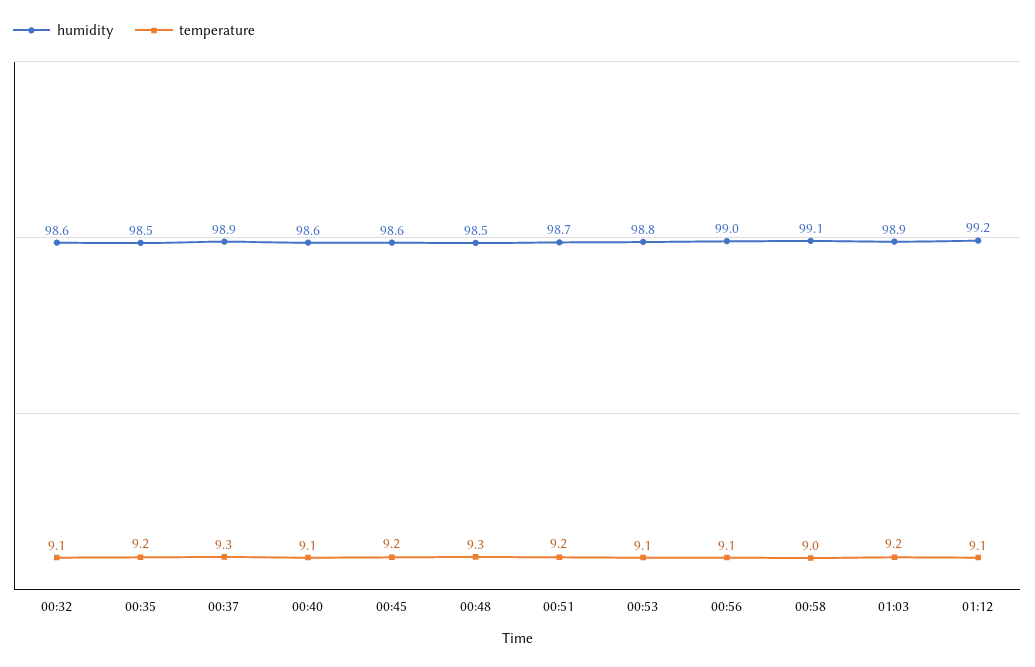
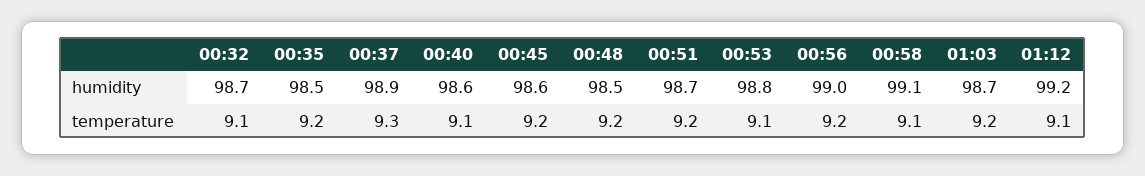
  {
    "humidity": {
-     "00:32": 98.6,
+     "00:32": 98.7,
      "00:35": 98.5,
      "00:37": 98.9,
      "00:40": 98.6,
      "00:45": 98.6,
      "00:48": 98.5,
      "00:51": 98.7,
      "00:53": 98.8,
      "00:56": 99,
      "00:58": 99.1,
-     "01:03": 98.9,
+     "01:03": 98.7,
      "01:12": 99.2
    },
    "temperature": {
      "00:32": 9.1,
      "00:35": 9.2,
      "00:37": 9.3,
      "00:40": 9.1,
      "00:45": 9.2,
-     "00:48": 9.3,
+     "00:48": 9.2,
      "00:51": 9.2,
      "00:53": 9.1,
-     "00:56": 9.1,
+     "00:56": 9.2,
-     "00:58": 9,
+     "00:58": 9.1,
      "01:03": 9.2,
      "01:12": 9.1
    }
  }

